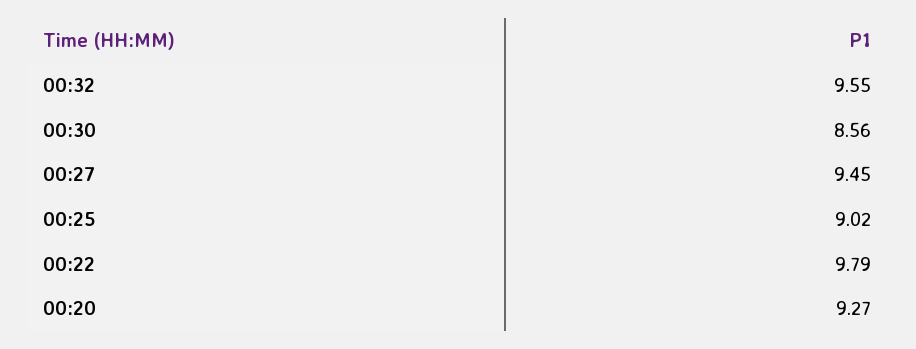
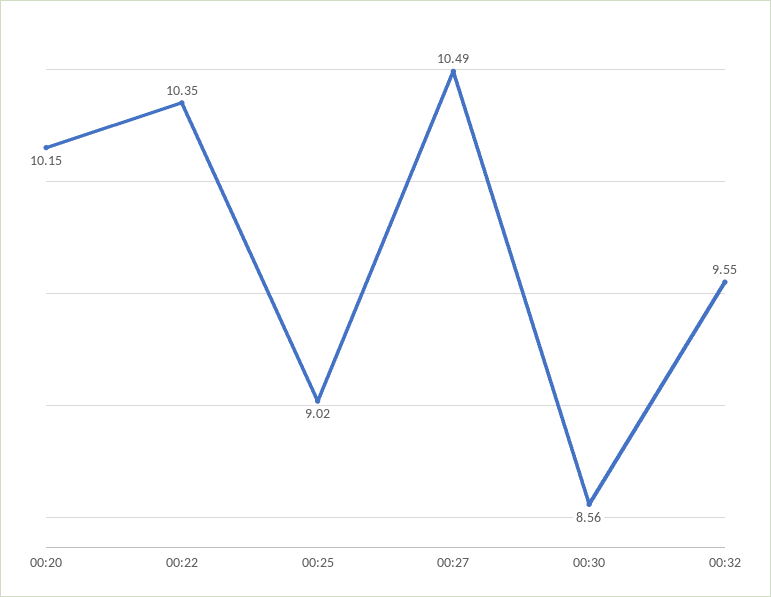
  {
    "00:32": 9.55,
    "00:30": 8.56,
-   "00:27": 9.45,
+   "00:27": 10.49,
    "00:25": 9.02,
-   "00:22": 9.79,
+   "00:22": 10.35,
-   "00:20": 9.27
+   "00:20": 10.15
  }

